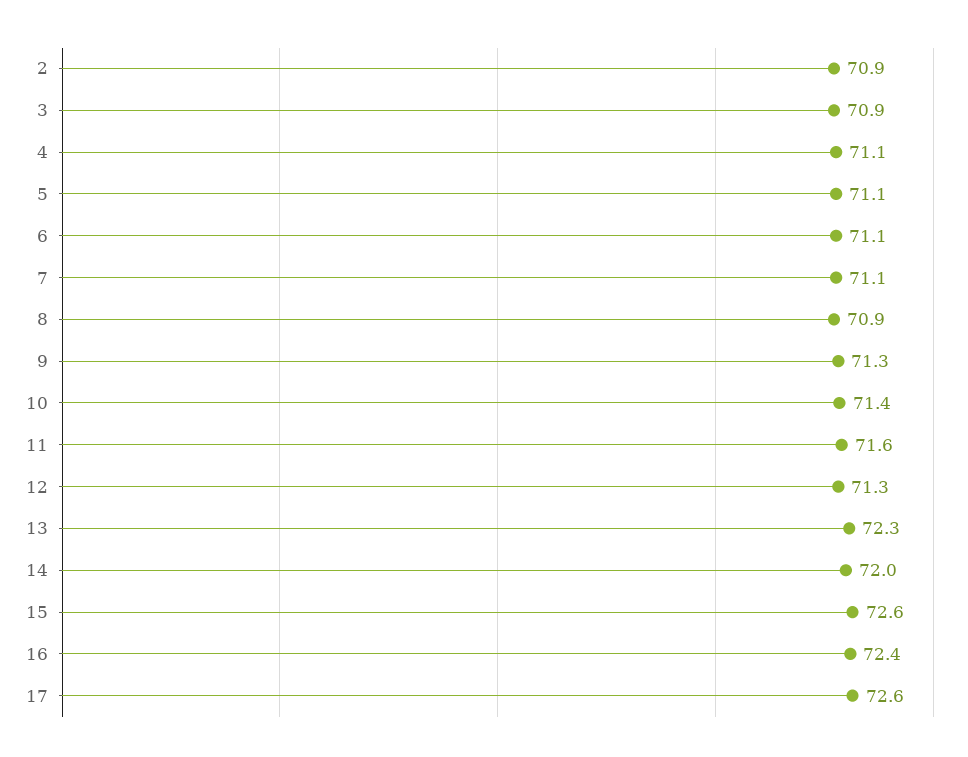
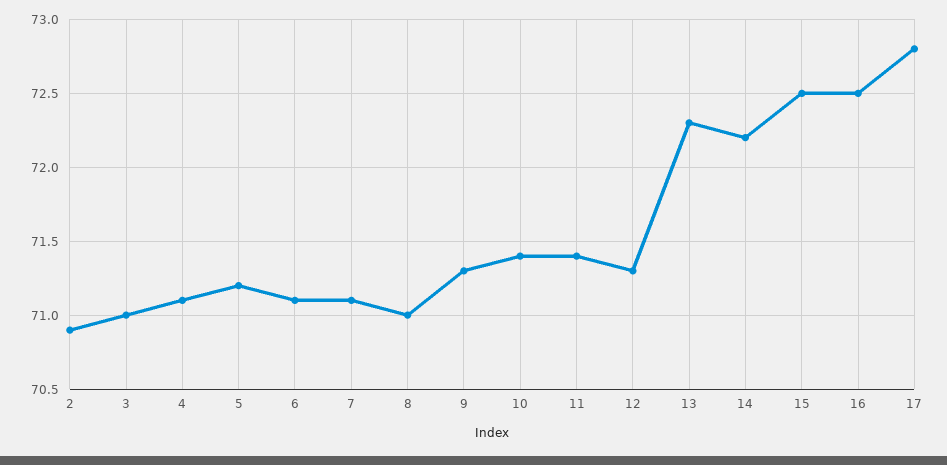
  {
    "2": 70.9,
-   "3": 70.9,
+   "3": 71,
    "4": 71.1,
-   "5": 71.1,
+   "5": 71.2,
    "6": 71.1,
    "7": 71.1,
-   "8": 70.9,
+   "8": 71,
    "9": 71.3,
    "10": 71.4,
-   "11": 71.6,
+   "11": 71.4,
    "12": 71.3,
    "13": 72.3,
-   "14": 72,
+   "14": 72.2,
-   "15": 72.6,
+   "15": 72.5,
-   "16": 72.4,
+   "16": 72.5,
-   "17": 72.6
+   "17": 72.8
  }

